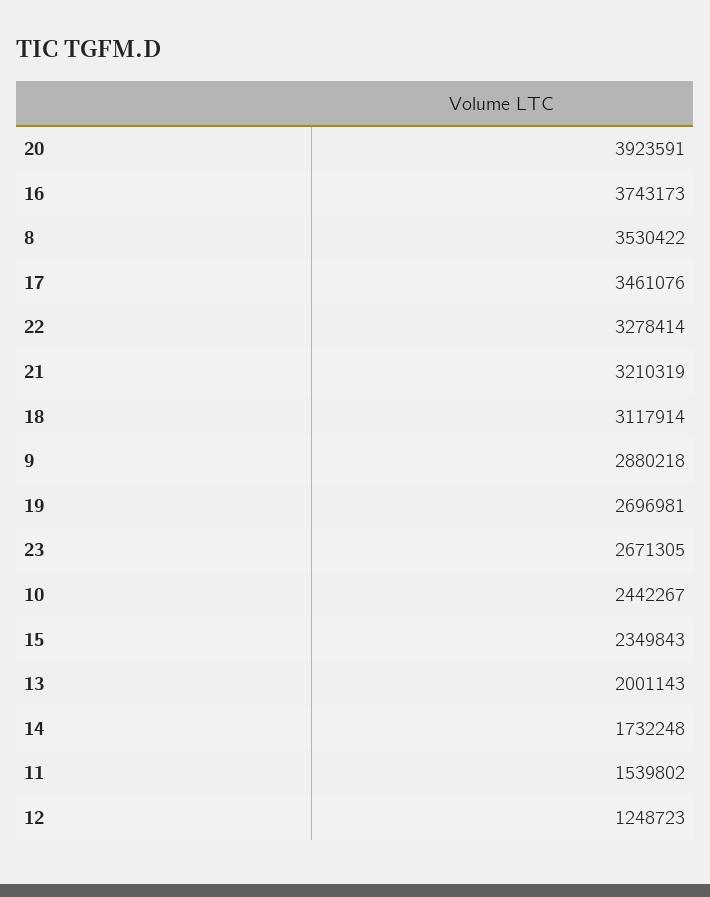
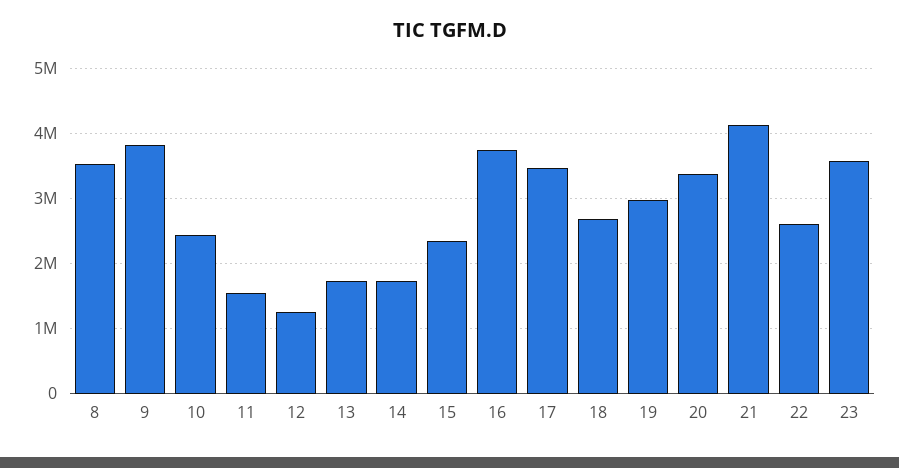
  {
-   "20": 3923591,
+   "20": 3400000,
    "16": 3743173,
    "8": 3530422,
    "17": 3461076,
-   "22": 3278414,
+   "22": 2600000,
-   "21": 3210319,
+   "21": 4100000,
-   "18": 3117914,
+   "18": 2700000,
-   "9": 2880218,
+   "9": 3800000,
-   "19": 2696981,
+   "19": 3000000,
-   "23": 2671305,
+   "23": 3600000,
    "10": 2442267,
    "15": 2349843,
-   "13": 2001143,
+   "13": 1700000,
    "14": 1732248,
    "11": 1539802,
    "12": 1248723
  }

